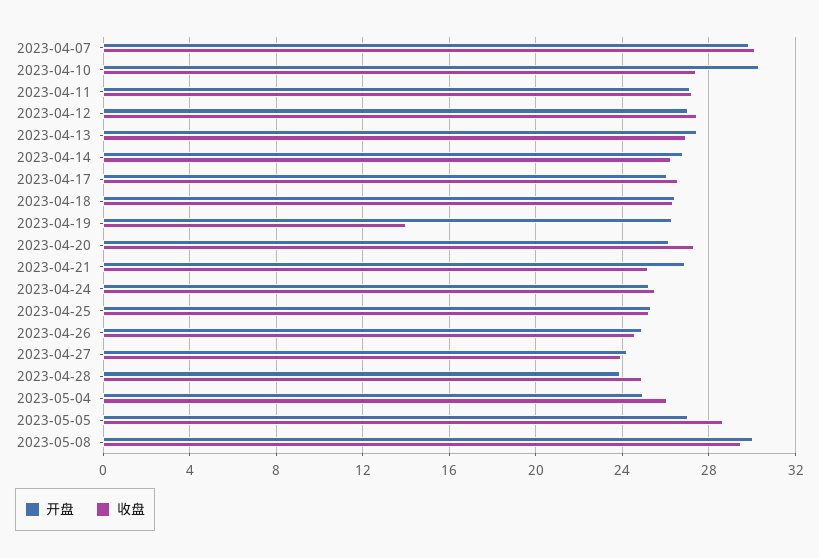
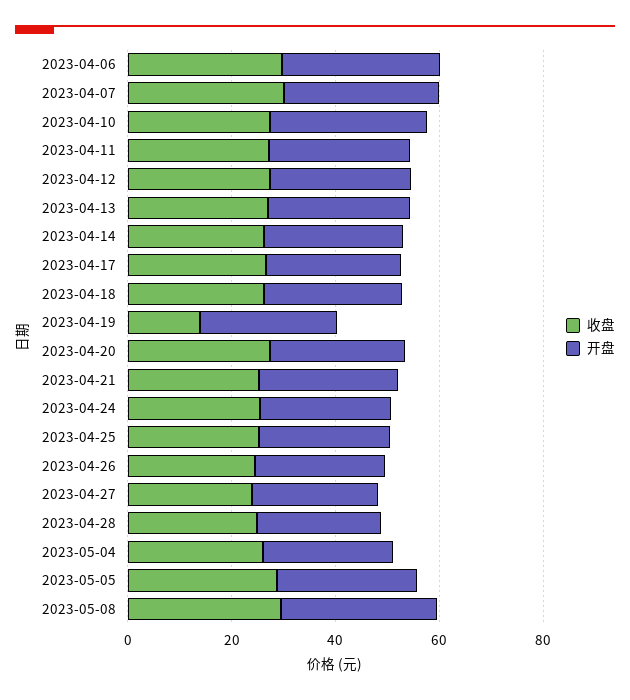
  {
    "开盘": {
      "2023-04-07": 30,
      "2023-04-10": 30.5,
      "2023-04-11": 27,
      "2023-04-12": 27,
      "2023-04-13": 27.5,
      "2023-04-14": 27,
      "2023-04-17": 26,
      "2023-04-18": 26.5,
      "2023-04-19": 26.5,
      "2023-04-20": 26,
      "2023-04-21": 27,
      "2023-04-24": 25,
      "2023-04-25": 25.5,
      "2023-04-26": 25,
      "2023-04-27": 24,
      "2023-04-28": 24,
      "2023-05-04": 25,
      "2023-05-05": 27,
-     "2023-05-08": 30
+     "2023-05-08": 30,
+     "2023-04-06": 30
    },
    "收盘": {
      "2023-04-07": 30,
      "2023-04-10": 27.5,
      "2023-04-11": 27,
      "2023-04-12": 27.5,
      "2023-04-13": 27,
      "2023-04-14": 26,
      "2023-04-17": 26.5,
      "2023-04-18": 26.5,
      "2023-04-19": 14,
      "2023-04-20": 27.5,
      "2023-04-21": 25,
      "2023-04-24": 25.5,
      "2023-04-25": 25,
      "2023-04-26": 24.5,
      "2023-04-27": 24,
      "2023-04-28": 25,
      "2023-05-04": 26,
      "2023-05-05": 28.5,
-     "2023-05-08": 29.5
+     "2023-05-08": 29.5,
+     "2023-04-06": 30
    }
  }

